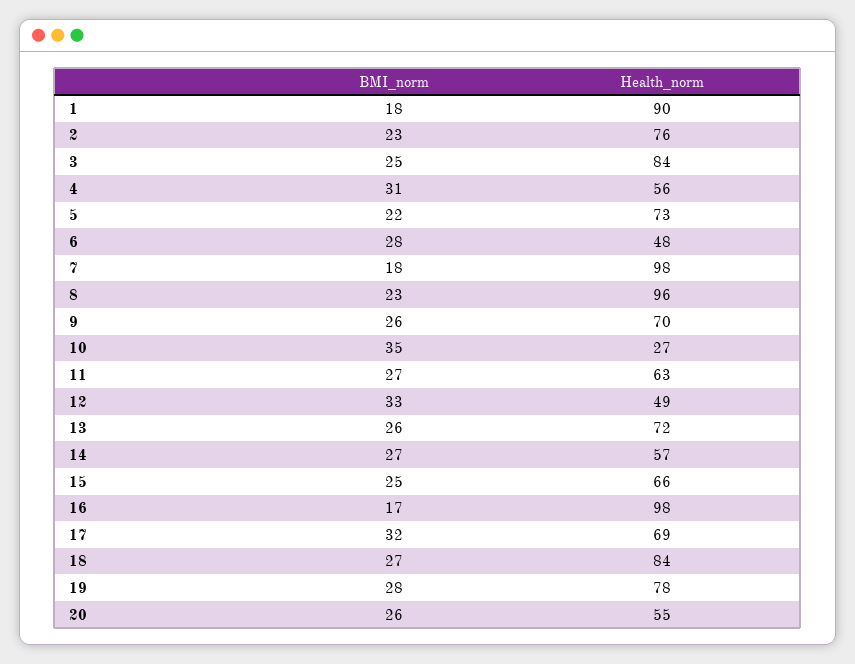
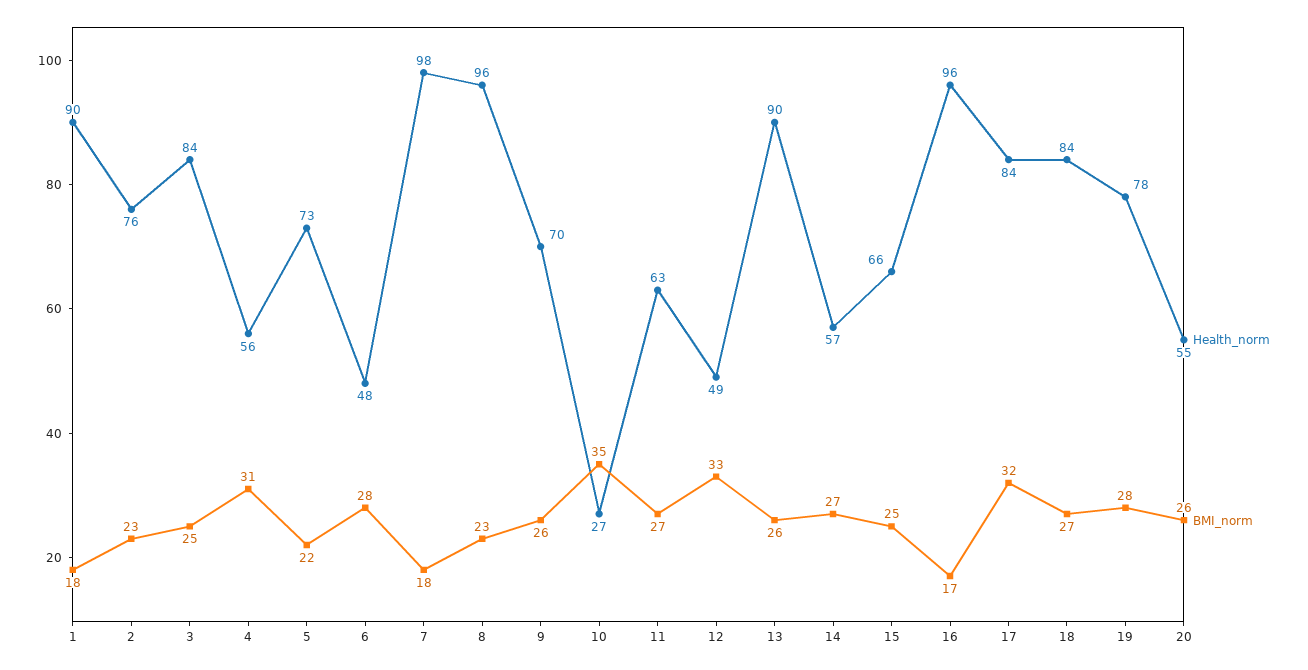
  {
    "BMI_norm": {
      "1": 18,
      "2": 23,
      "3": 25,
      "4": 31,
      "5": 22,
      "6": 28,
      "7": 18,
      "8": 23,
      "9": 26,
      "10": 35,
      "11": 27,
      "12": 33,
      "13": 26,
      "14": 27,
      "15": 25,
      "16": 17,
      "17": 32,
      "18": 27,
      "19": 28,
      "20": 26
    },
    "Health_norm": {
      "1": 90,
      "2": 76,
      "3": 84,
      "4": 56,
      "5": 73,
      "6": 48,
      "7": 98,
      "8": 96,
      "9": 70,
      "10": 27,
      "11": 63,
      "12": 49,
-     "13": 72,
+     "13": 90,
      "14": 57,
      "15": 66,
-     "16": 98,
+     "16": 96,
-     "17": 69,
+     "17": 84,
      "18": 84,
      "19": 78,
      "20": 55
    }
  }

